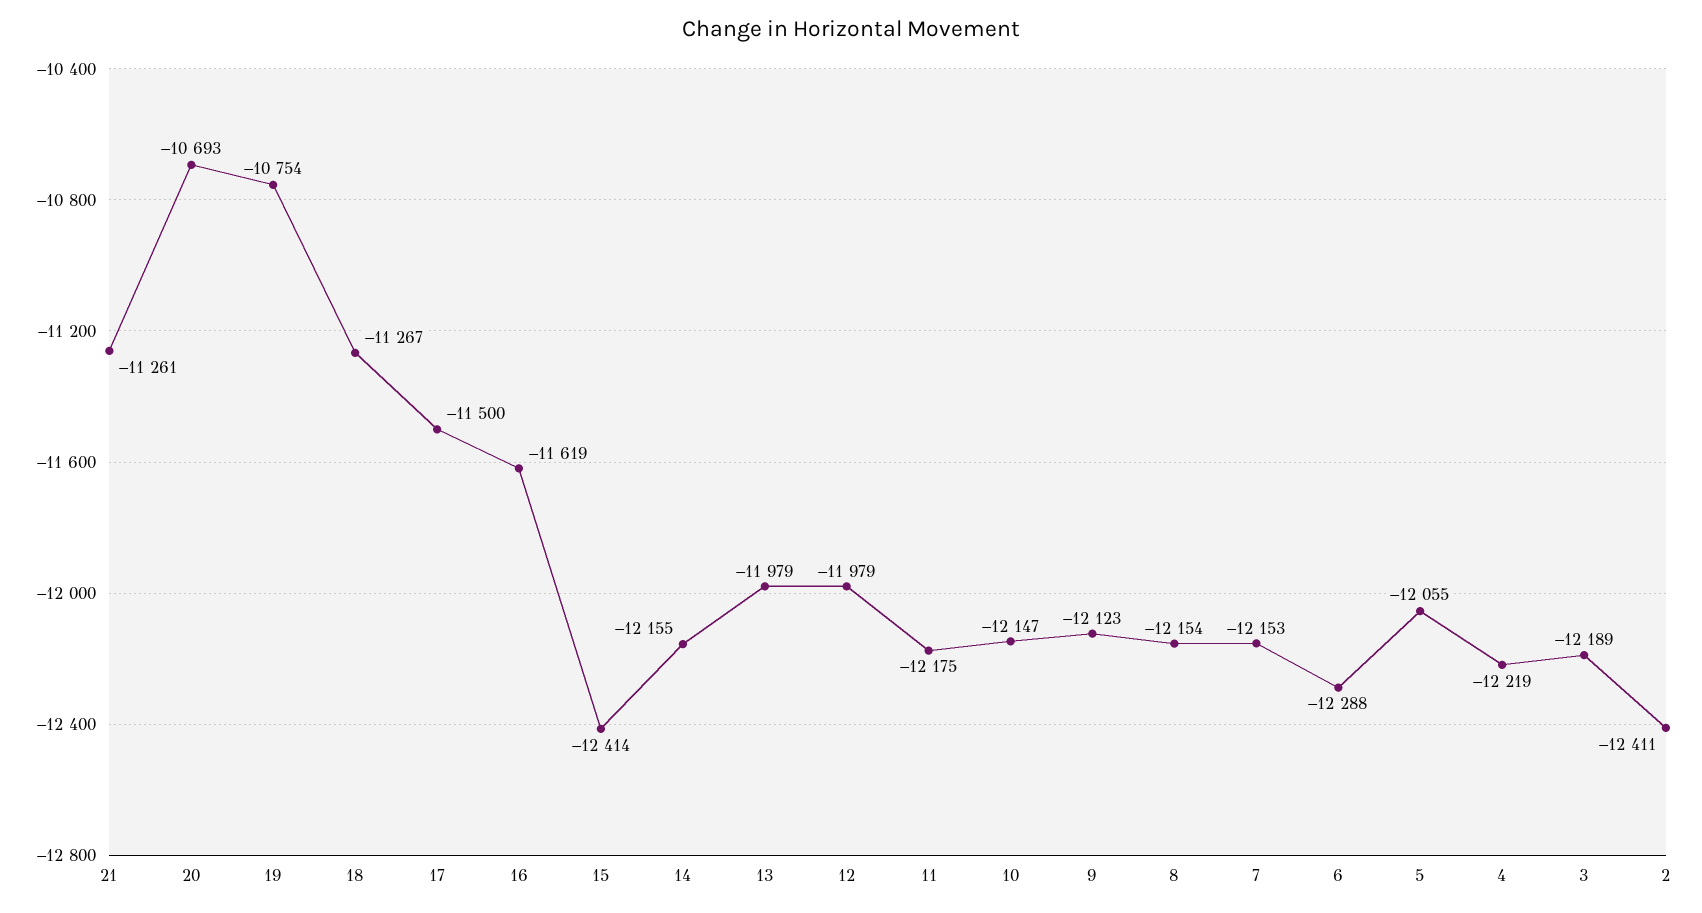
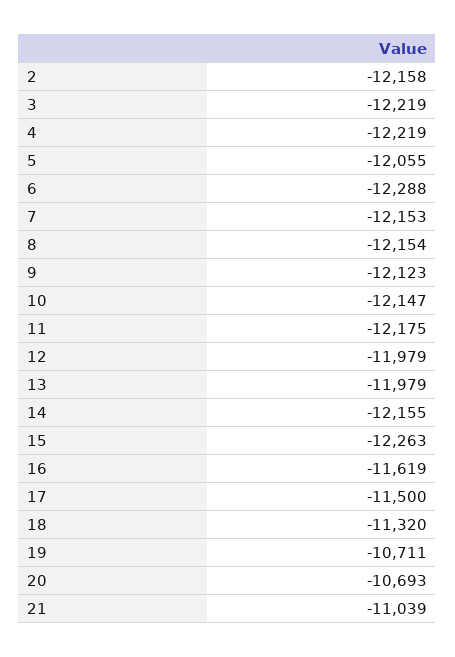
  {
-   "21": -11261,
+   "21": -11039,
    "20": -10693,
-   "19": -10754,
+   "19": -10711,
-   "18": -11267,
+   "18": -11320,
    "17": -11500,
    "16": -11619,
-   "15": -12414,
+   "15": -12263,
    "14": -12155,
    "13": -11979,
    "12": -11979,
    "11": -12175,
    "10": -12147,
    "9": -12123,
    "8": -12154,
    "7": -12153,
    "6": -12288,
    "5": -12055,
    "4": -12219,
-   "3": -12189,
+   "3": -12219,
-   "2": -12411
+   "2": -12158
  }

